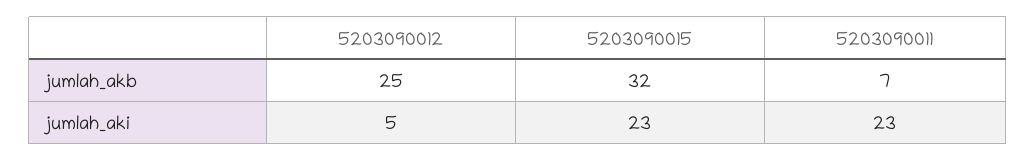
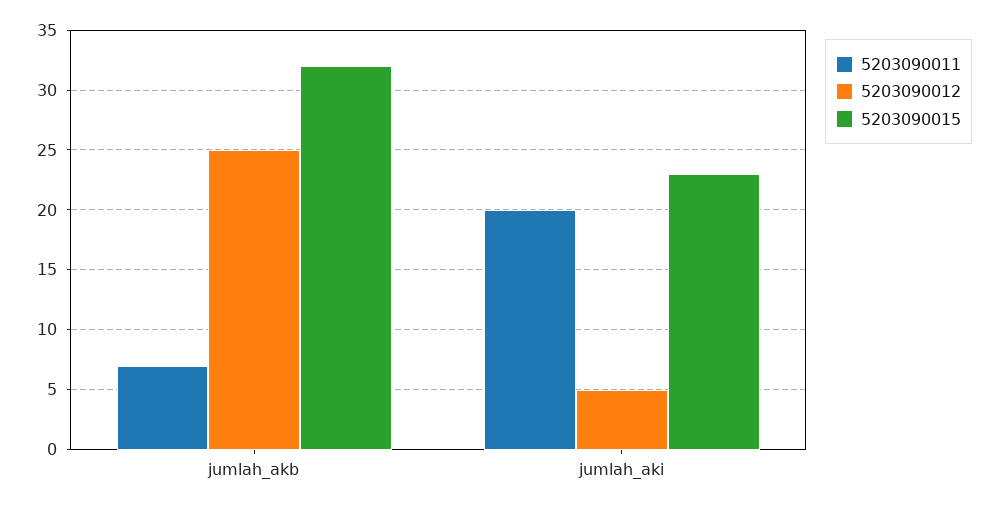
  {
    "5203090012": {
      "jumlah_akb": 25,
      "jumlah_aki": 5
    },
    "5203090015": {
      "jumlah_akb": 32,
      "jumlah_aki": 23
    },
    "5203090011": {
      "jumlah_akb": 7,
-     "jumlah_aki": 23
+     "jumlah_aki": 20
    }
  }

